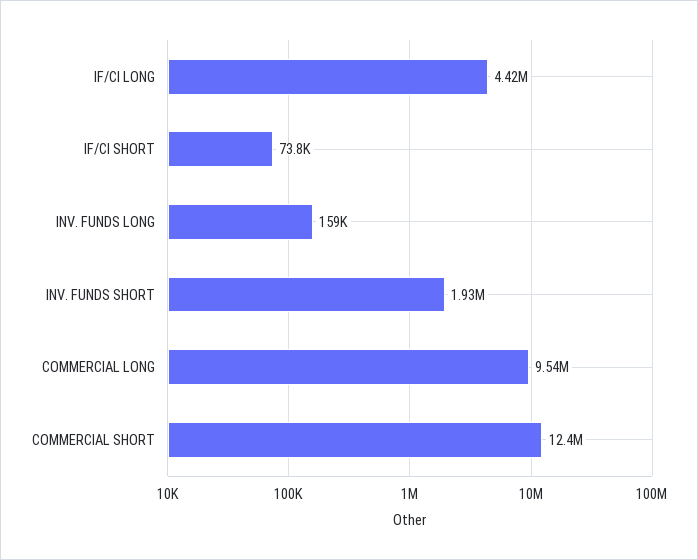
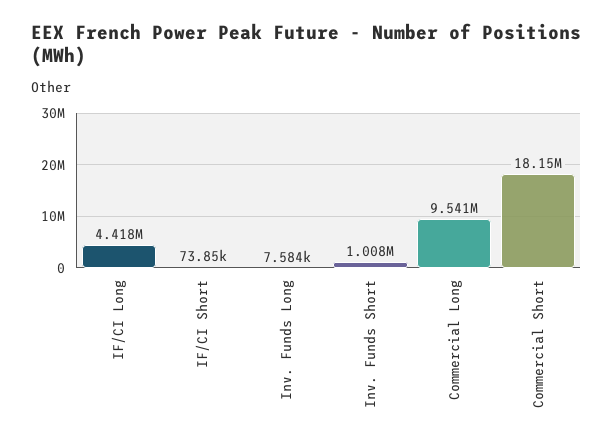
  {
    "IF/CI LONG": 4418000,
    "IF/CI SHORT": 73850,
-   "INV. FUNDS LONG": 159000,
+   "INV. FUNDS LONG": 7584,
-   "INV. FUNDS SHORT": 1930000,
+   "INV. FUNDS SHORT": 1008000,
    "COMMERCIAL LONG": 9541000,
-   "COMMERCIAL SHORT": 12400000
+   "COMMERCIAL SHORT": 18150000
  }

